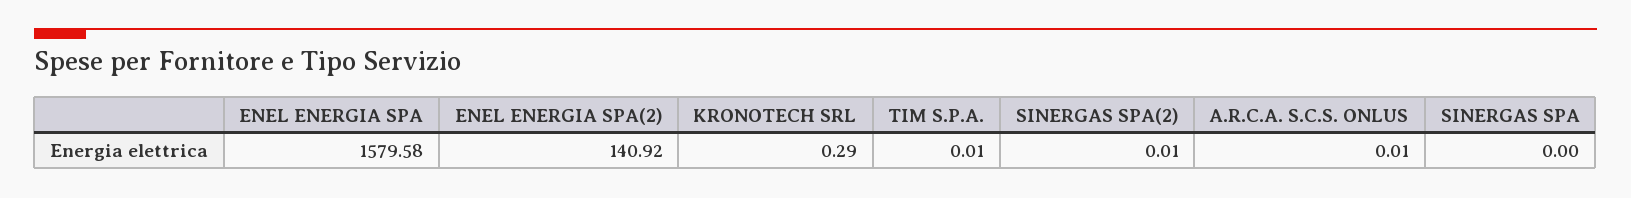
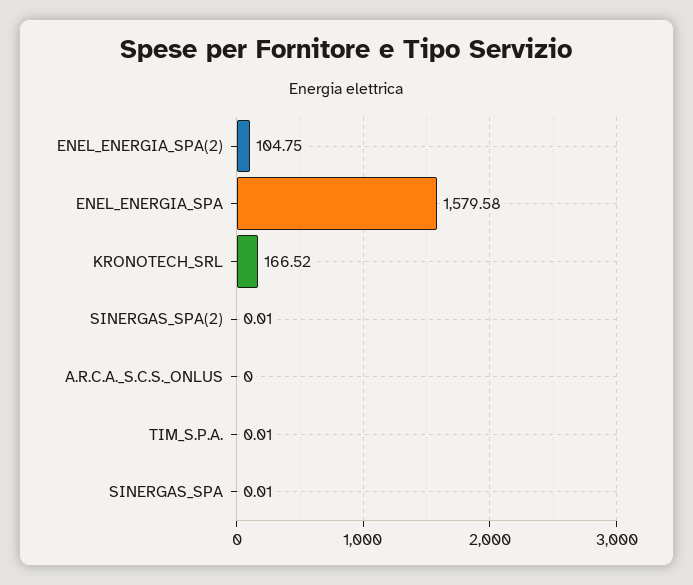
  {
    "ENEL ENERGIA SPA": 1579.58,
-   "ENEL ENERGIA SPA(2)": 140.92,
+   "ENEL ENERGIA SPA(2)": 104.75,
-   "KRONOTECH SRL": 0.29,
+   "KRONOTECH SRL": 166.52,
    "TIM S.P.A.": 0.01,
    "SINERGAS SPA(2)": 0.01,
-   "A.R.C.A. S.C.S. ONLUS": 0.01,
+   "A.R.C.A. S.C.S. ONLUS": 0,
-   "SINERGAS SPA": 0
+   "SINERGAS SPA": 0.01
  }

